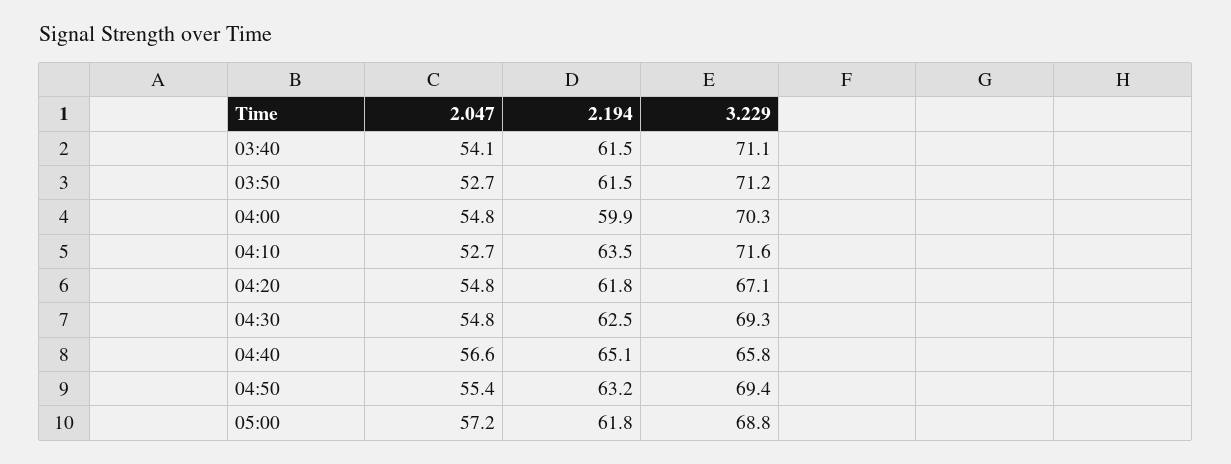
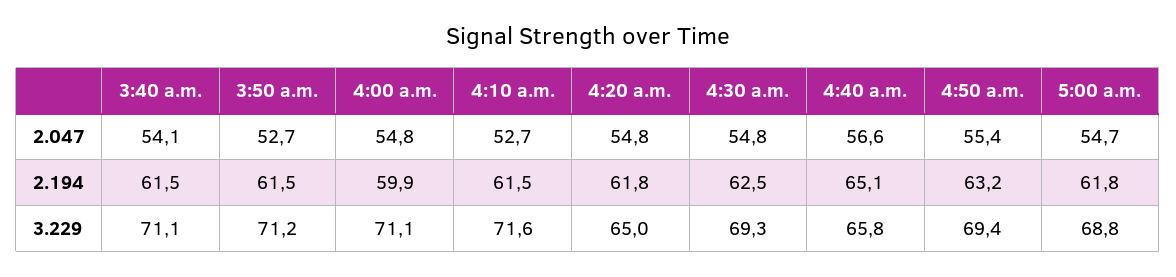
  {
    "2.047": {
      "03:40": 54.1,
      "03:50": 52.7,
      "04:00": 54.8,
      "04:10": 52.7,
      "04:20": 54.8,
      "04:30": 54.8,
      "04:40": 56.6,
      "04:50": 55.4,
-     "05:00": 57.2
+     "05:00": 54.7
    },
    "2.194": {
      "03:40": 61.5,
      "03:50": 61.5,
      "04:00": 59.9,
-     "04:10": 63.5,
+     "04:10": 61.5,
      "04:20": 61.8,
      "04:30": 62.5,
      "04:40": 65.1,
      "04:50": 63.2,
      "05:00": 61.8
    },
    "3.229": {
      "03:40": 71.1,
      "03:50": 71.2,
-     "04:00": 70.3,
+     "04:00": 71.1,
      "04:10": 71.6,
-     "04:20": 67.1,
+     "04:20": 65,
      "04:30": 69.3,
      "04:40": 65.8,
      "04:50": 69.4,
      "05:00": 68.8
    }
  }

